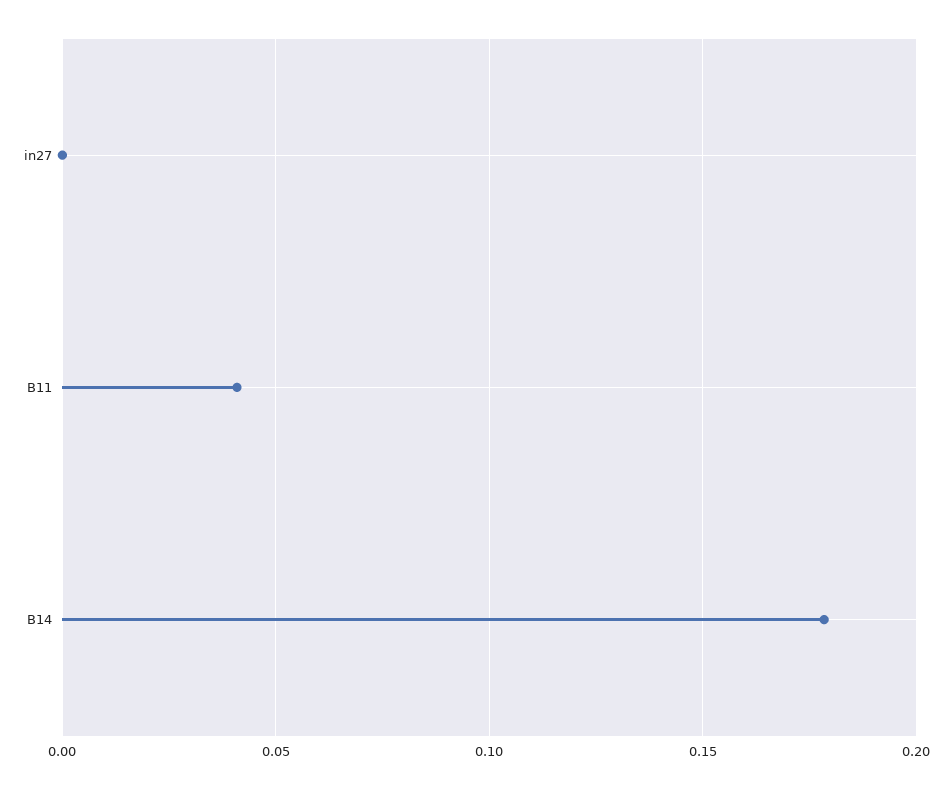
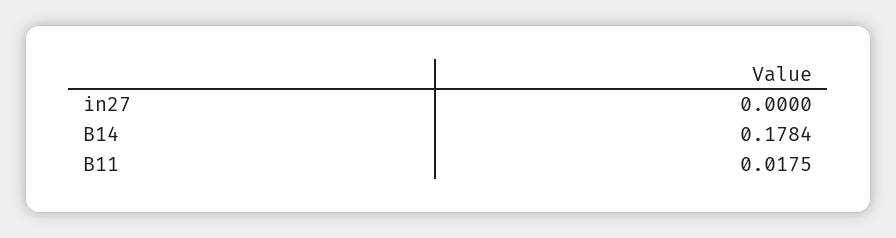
  {
    "in27": 0,
-   "B11": 0.04,
+   "B11": 0.0175,
    "B14": 0.1784
  }

